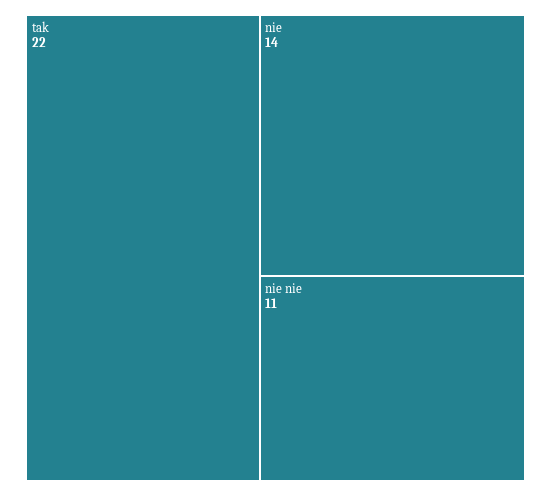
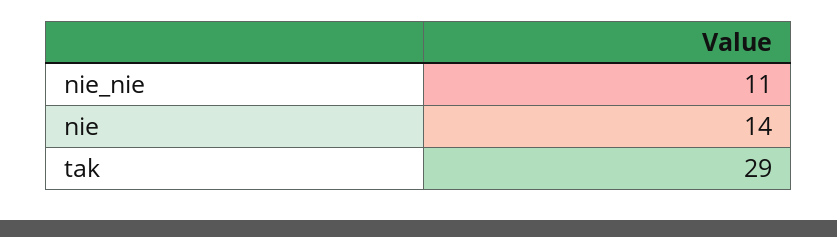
  {
-   "tak": 22,
+   "tak": 29,
    "nie": 14,
    "nie nie": 11
  }

